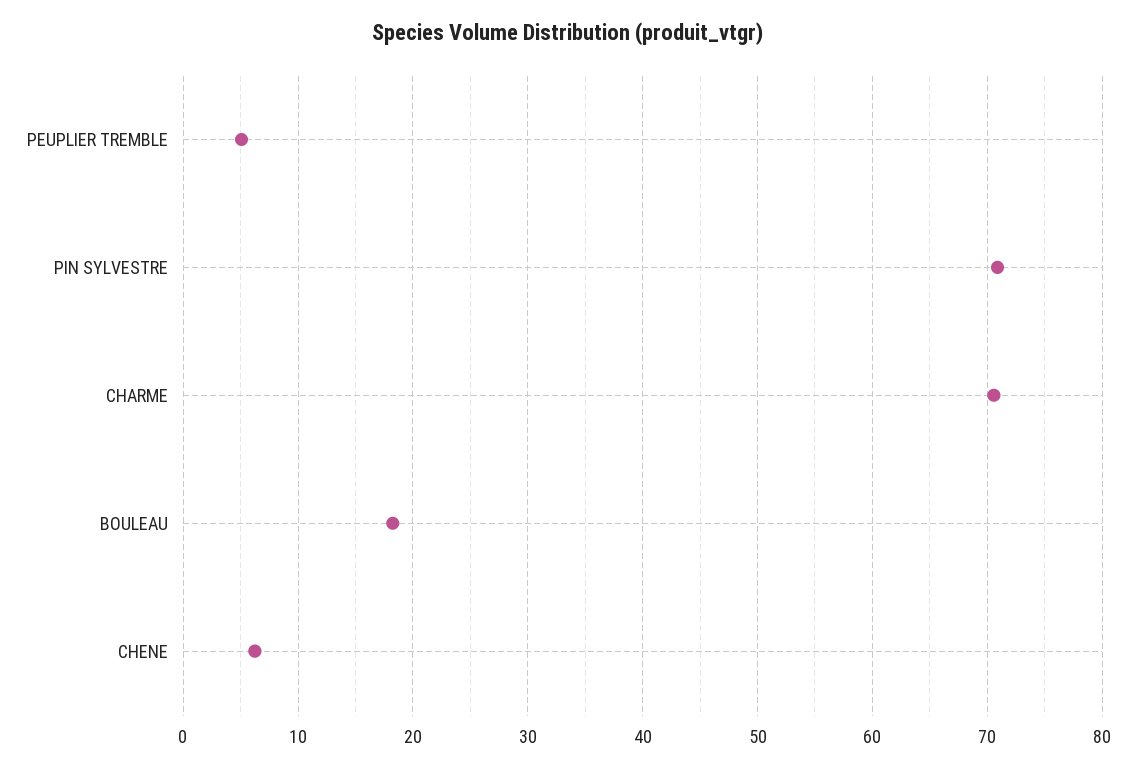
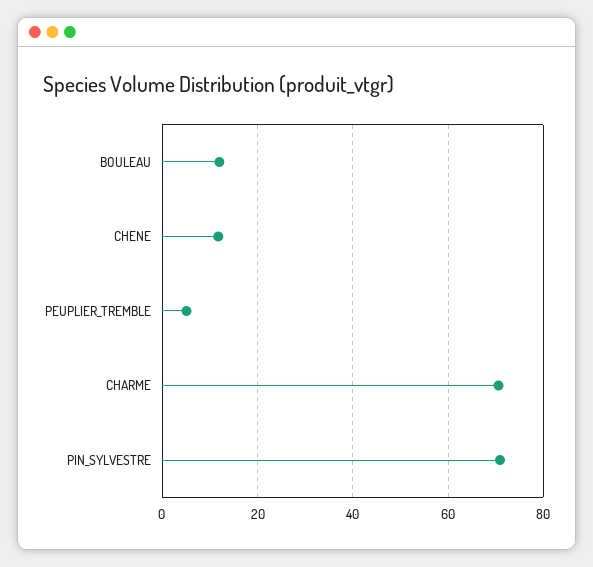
  {
    "PEUPLIER TREMBLE": 5,
    "PIN SYLVESTRE": 71,
    "CHARME": 71,
-   "BOULEAU": 18,
+   "BOULEAU": 12,
-   "CHENE": 6
+   "CHENE": 12
  }

